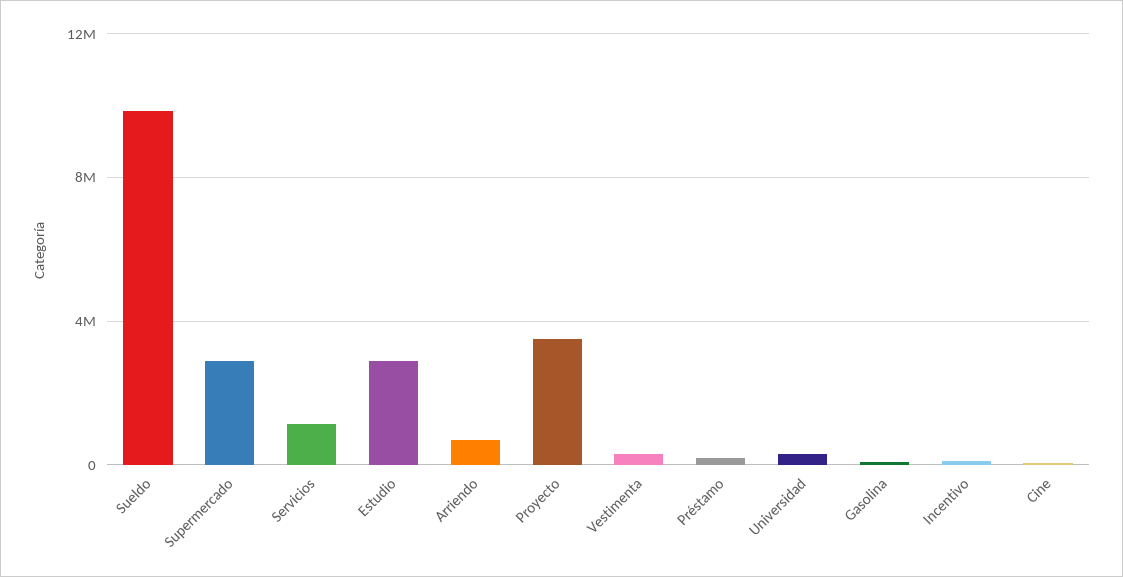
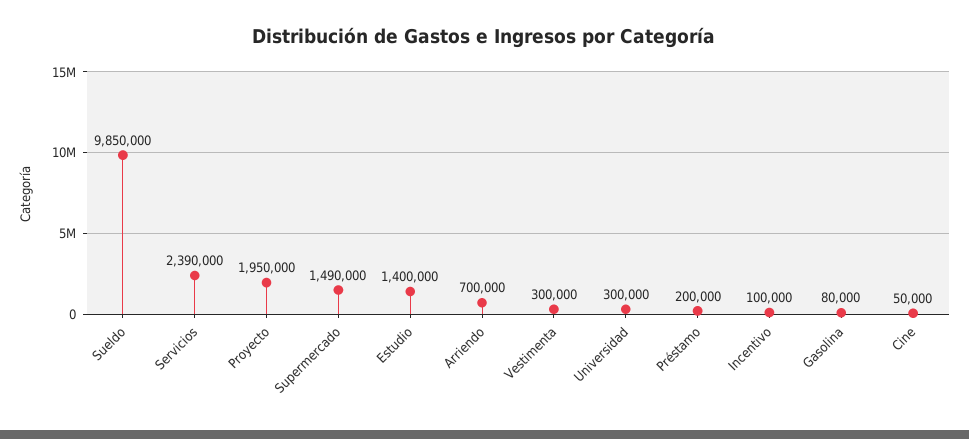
  {
    "Sueldo": 9850000,
-   "Supermercado": 3000000,
+   "Supermercado": 1490000,
-   "Servicios": 1000000,
+   "Servicios": 2390000,
-   "Estudio": 3000000,
+   "Estudio": 1400000,
    "Arriendo": 700000,
-   "Proyecto": 3500000,
+   "Proyecto": 1950000,
    "Vestimenta": 300000,
    "Préstamo": 200000,
    "Universidad": 300000,
    "Gasolina": 80000,
    "Incentivo": 100000,
    "Cine": 50000
  }

